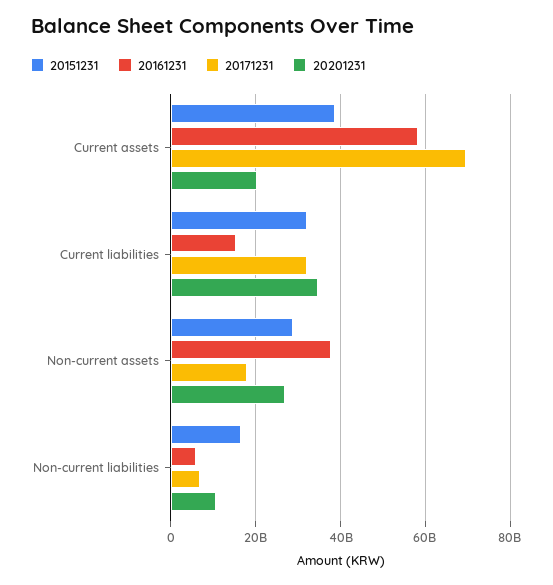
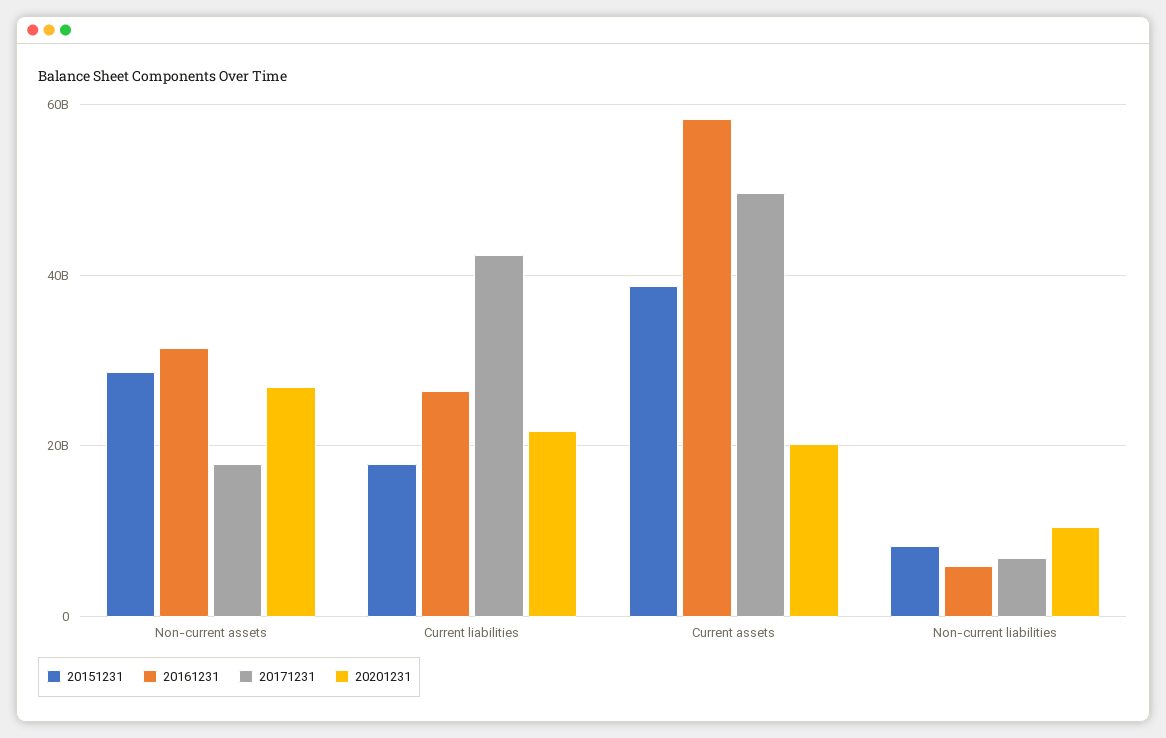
  {
    "20151231": {
      "Current assets": 38000000000,
-     "Current liabilities": 32000000000,
+     "Current liabilities": 18000000000,
      "Non-current assets": 28000000000,
-     "Non-current liabilities": 16000000000
+     "Non-current liabilities": 8000000000
    },
    "20161231": {
      "Current assets": 58000000000,
-     "Current liabilities": 16000000000,
+     "Current liabilities": 26000000000,
-     "Non-current assets": 38000000000,
+     "Non-current assets": 32000000000,
      "Non-current liabilities": 6000000000
    },
    "20171231": {
-     "Current assets": 70000000000,
+     "Current assets": 50000000000,
-     "Current liabilities": 32000000000,
+     "Current liabilities": 42000000000,
      "Non-current assets": 18000000000,
      "Non-current liabilities": 6000000000
    },
    "20201231": {
      "Current assets": 20000000000,
-     "Current liabilities": 34000000000,
+     "Current liabilities": 22000000000,
      "Non-current assets": 26000000000,
      "Non-current liabilities": 10000000000
    }
  }

